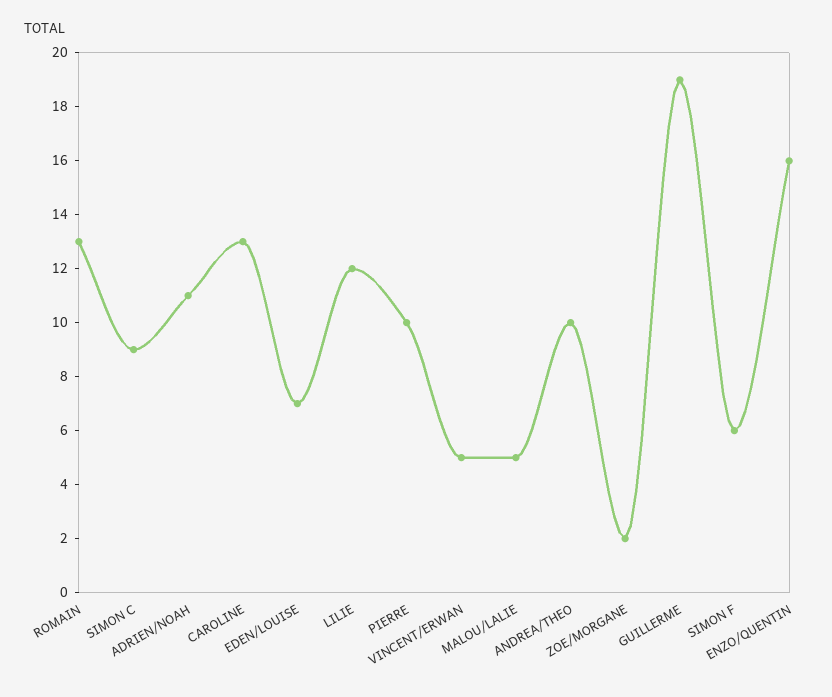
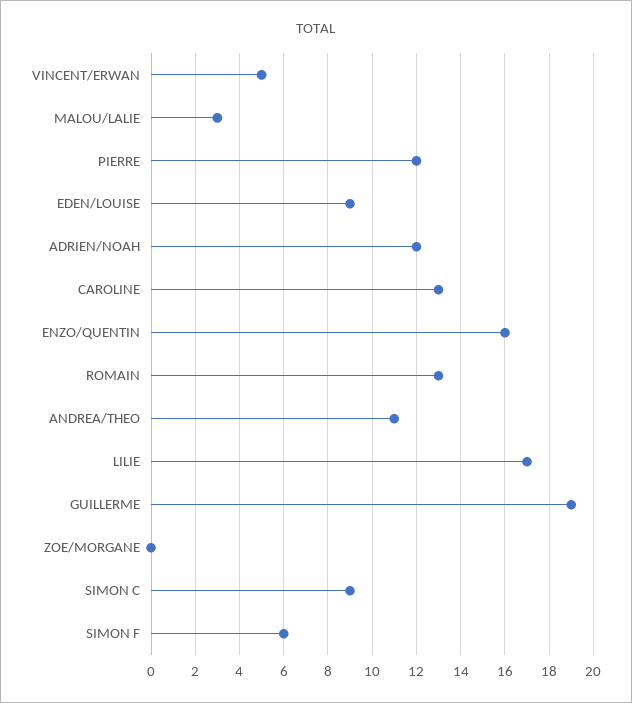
  {
    "ROMAIN": 13,
    "SIMON C": 9,
-   "ADRIEN/NOAH": 11,
+   "ADRIEN/NOAH": 12,
    "CAROLINE": 13,
-   "EDEN/LOUISE": 7,
+   "EDEN/LOUISE": 9,
-   "LILIE": 12,
+   "LILIE": 17,
-   "PIERRE": 10,
+   "PIERRE": 12,
    "VINCENT/ERWAN": 5,
-   "MALOU/LALIE": 5,
+   "MALOU/LALIE": 3,
-   "ANDREA/THEO": 10,
+   "ANDREA/THEO": 11,
-   "ZOE/MORGANE": 2,
+   "ZOE/MORGANE": 0,
    "GUILLERME": 19,
    "SIMON F": 6,
    "ENZO/QUENTIN": 16
  }

